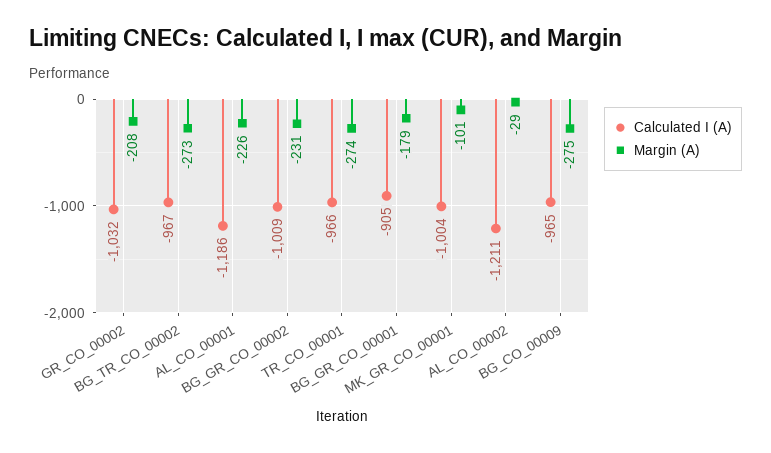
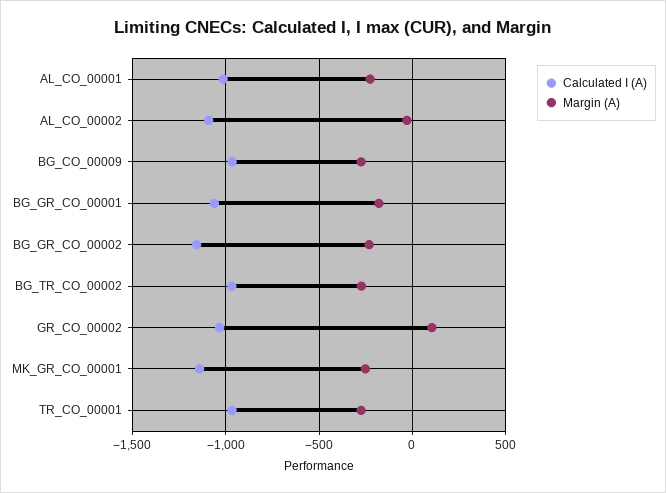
  {
    "Calculated I (A)": {
      "GR_CO_00002": -1032,
      "BG_TR_CO_00002": -967,
-     "AL_CO_00001": -1186,
+     "AL_CO_00001": -1000,
-     "BG_GR_CO_00002": -1009,
+     "BG_GR_CO_00002": -1150,
      "TR_CO_00001": -966,
-     "BG_GR_CO_00001": -905,
+     "BG_GR_CO_00001": -1050,
-     "MK_GR_CO_00001": -1004,
+     "MK_GR_CO_00001": -1150,
-     "AL_CO_00002": -1211,
+     "AL_CO_00002": -1100,
      "BG_CO_00009": -965
    },
    "Margin (A)": {
-     "GR_CO_00002": -208,
+     "GR_CO_00002": 100,
      "BG_TR_CO_00002": -273,
      "AL_CO_00001": -226,
      "BG_GR_CO_00002": -231,
      "TR_CO_00001": -274,
      "BG_GR_CO_00001": -179,
-     "MK_GR_CO_00001": -101,
+     "MK_GR_CO_00001": -250,
      "AL_CO_00002": -29,
      "BG_CO_00009": -275
    }
  }

